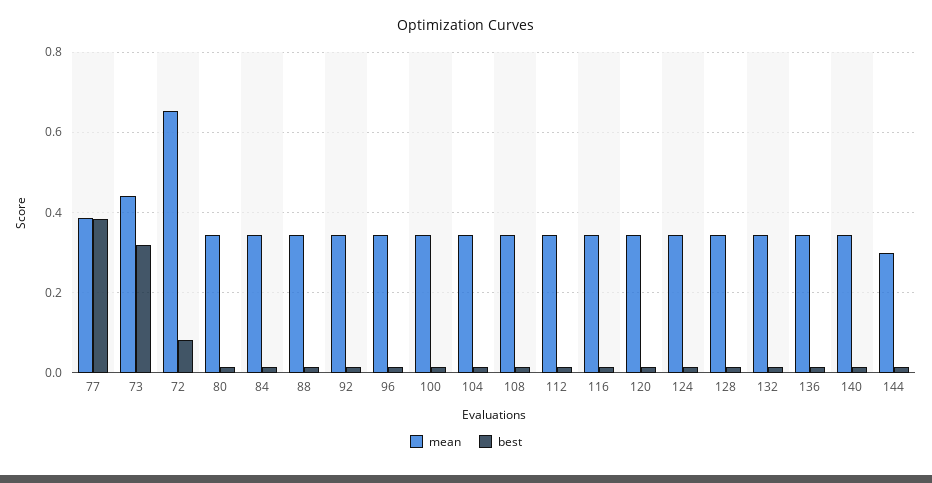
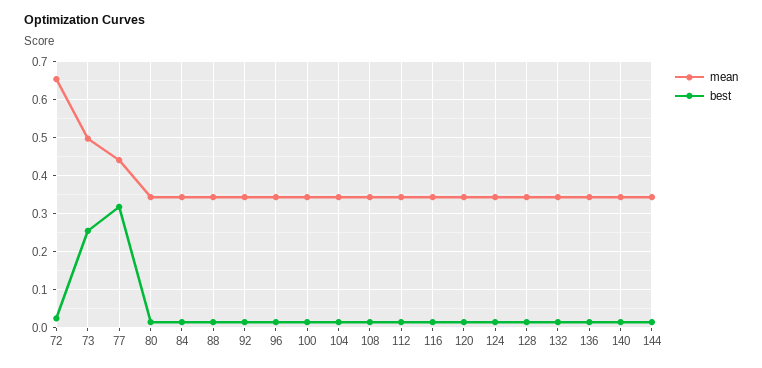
  {
    "mean": {
-     "77": 0.38,
+     "77": 0.44,
-     "73": 0.44,
+     "73": 0.5,
      "72": 0.66,
      "80": 0.34,
      "84": 0.34,
      "88": 0.34,
      "92": 0.34,
      "96": 0.34,
      "100": 0.34,
      "104": 0.34,
      "108": 0.34,
      "112": 0.34,
      "116": 0.34,
      "120": 0.34,
      "124": 0.34,
      "128": 0.34,
      "132": 0.34,
      "136": 0.34,
      "140": 0.34,
-     "144": 0.3
+     "144": 0.34
    },
    "best": {
-     "77": 0.38,
+     "77": 0.32,
-     "73": 0.32,
+     "73": 0.26,
-     "72": 0.08,
+     "72": 0.02,
      "80": 0.02,
      "84": 0.02,
      "88": 0.02,
      "92": 0.02,
      "96": 0.02,
      "100": 0.02,
      "104": 0.02,
      "108": 0.02,
      "112": 0.02,
      "116": 0.02,
      "120": 0.02,
      "124": 0.02,
      "128": 0.02,
      "132": 0.02,
      "136": 0.02,
      "140": 0.02,
      "144": 0.02
    }
  }

